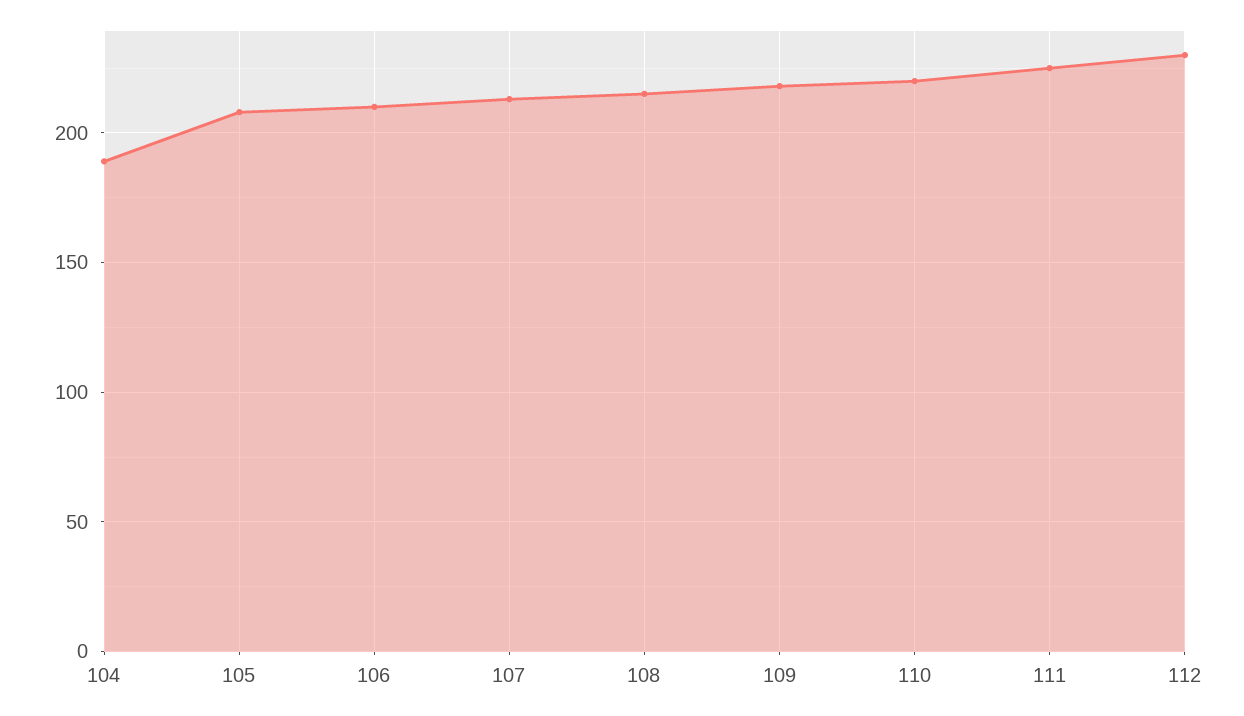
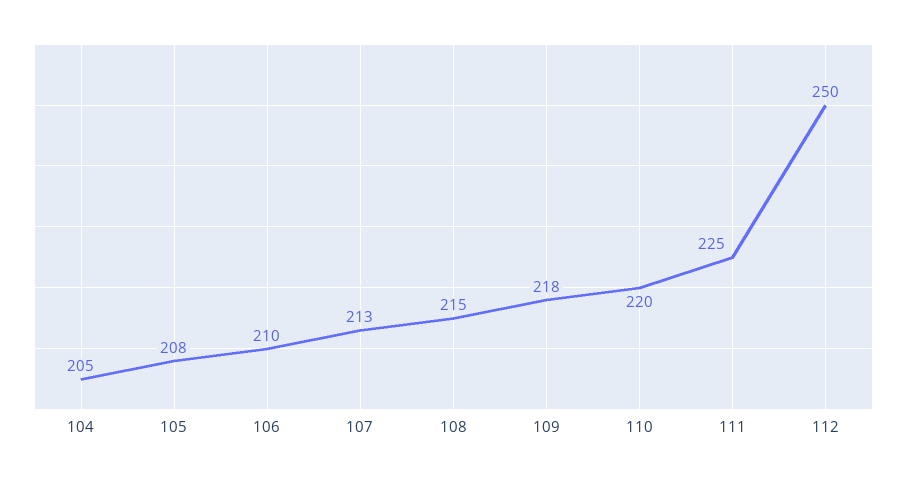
  {
-   "104": 190,
+   "104": 205,
    "105": 208,
    "106": 210,
    "107": 213,
    "108": 215,
    "109": 218,
    "110": 220,
    "111": 225,
-   "112": 230
+   "112": 250
  }

